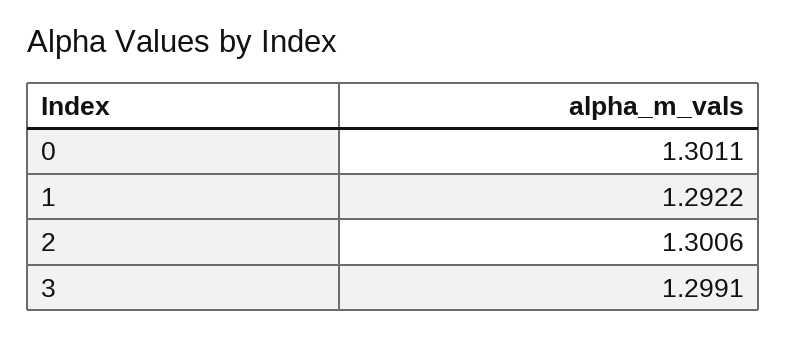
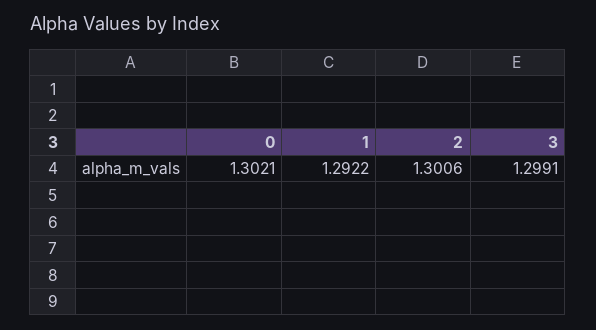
  {
-   "0": 1.3011,
+   "0": 1.3021,
    "1": 1.2922,
    "2": 1.3006,
    "3": 1.2991
  }

